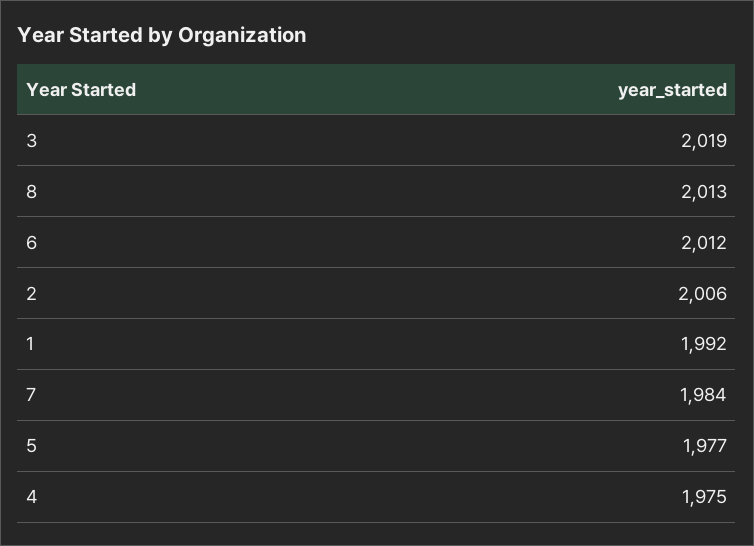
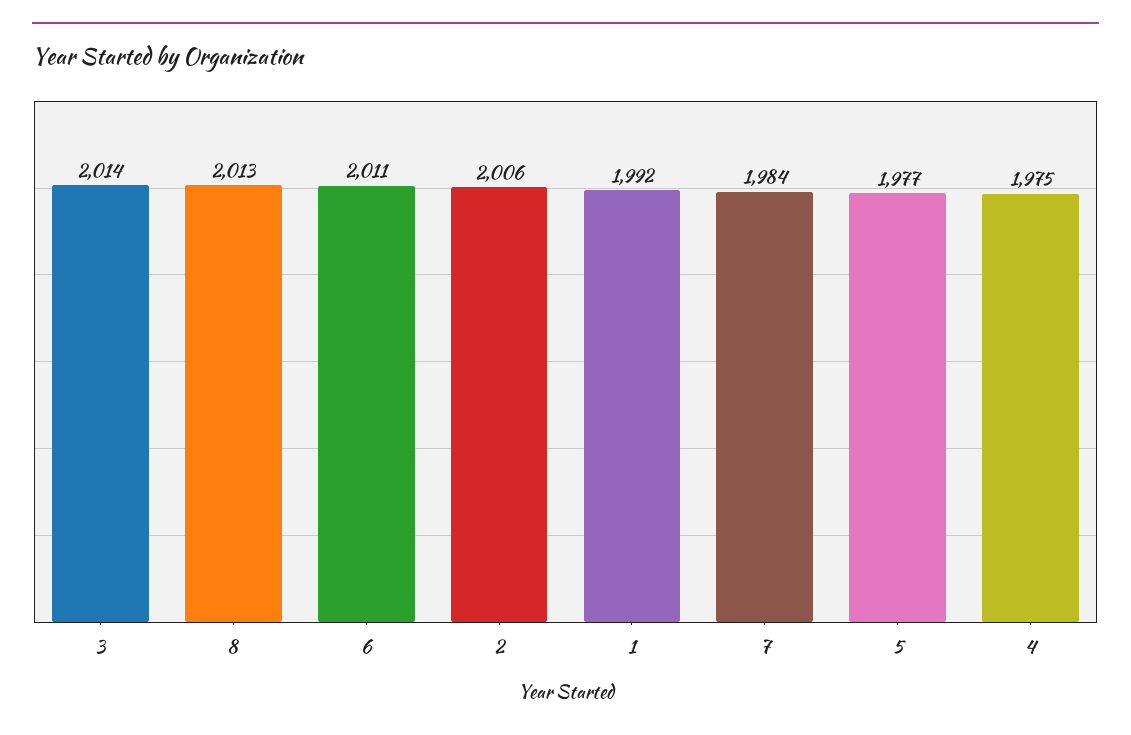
  {
-   "3": 2019,
+   "3": 2014,
    "8": 2013,
-   "6": 2012,
+   "6": 2011,
    "2": 2006,
    "1": 1992,
    "7": 1984,
    "5": 1977,
    "4": 1975
  }

